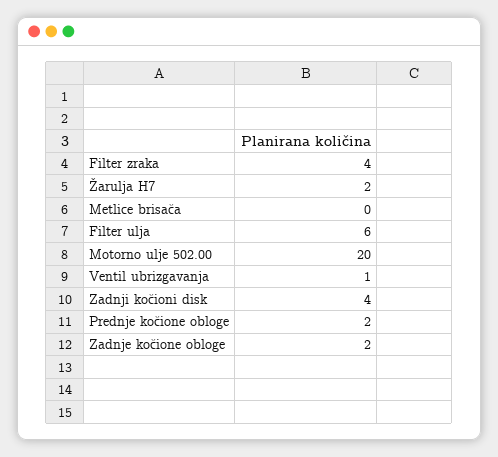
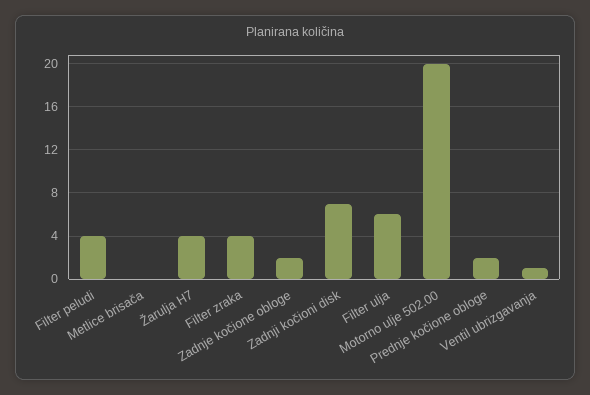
  {
    "Filter zraka": 4,
-   "Žarulja H7": 2,
+   "Žarulja H7": 4,
    "Metlice brisača": 0,
    "Filter ulja": 6,
    "Motorno ulje 502.00": 20,
    "Ventil ubrizgavanja": 1,
-   "Zadnji kočioni disk": 4,
+   "Zadnji kočioni disk": 7,
    "Prednje kočione obloge": 2,
-   "Zadnje kočione obloge": 2
+   "Zadnje kočione obloge": 2,
+   "Filter peludi": 4
  }

